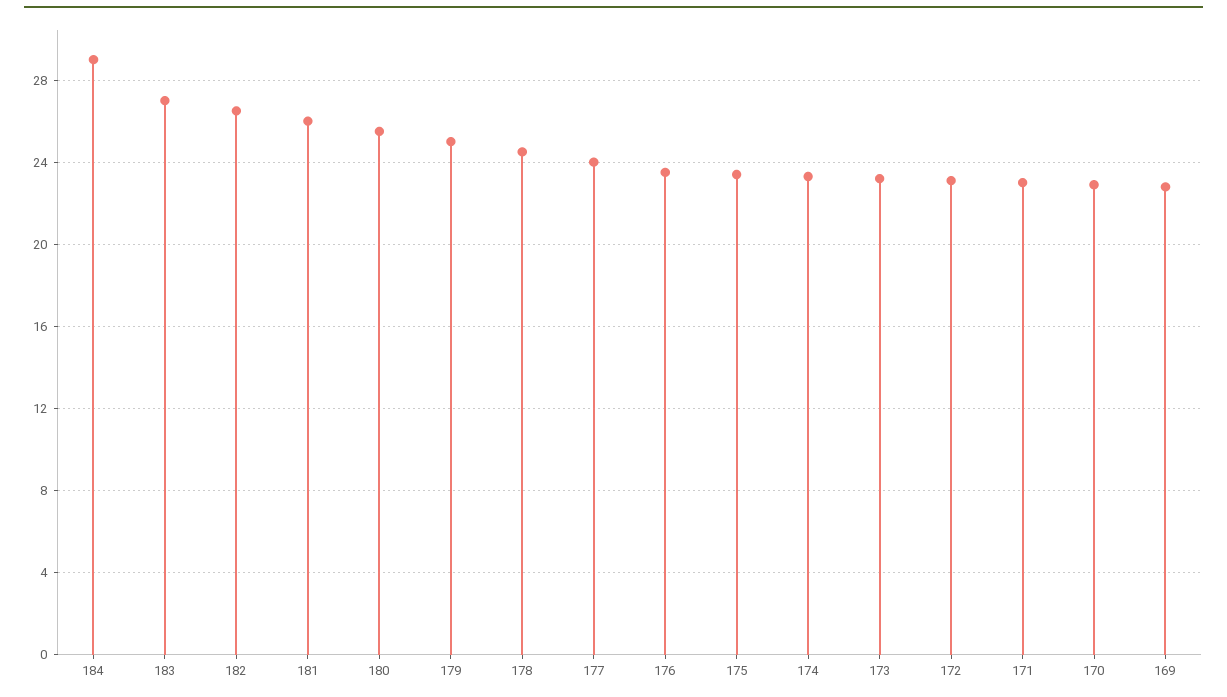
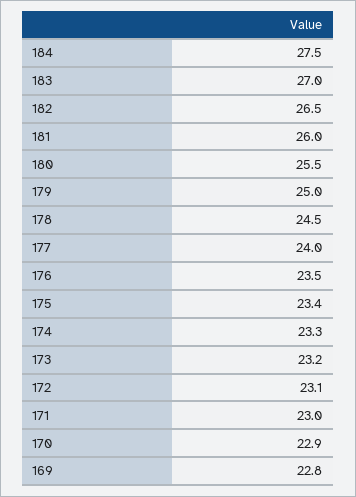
  {
-   "184": 29,
+   "184": 27.5,
    "183": 27,
    "182": 26.5,
    "181": 26,
    "180": 25.5,
    "179": 25,
    "178": 24.5,
    "177": 24,
    "176": 23.5,
    "175": 23.4,
    "174": 23.3,
    "173": 23.2,
    "172": 23.1,
    "171": 23,
    "170": 22.9,
    "169": 22.8
  }

